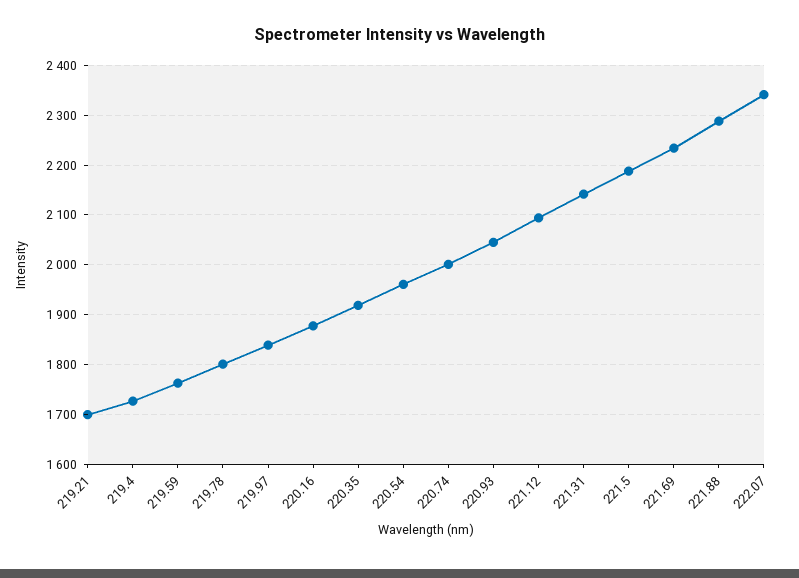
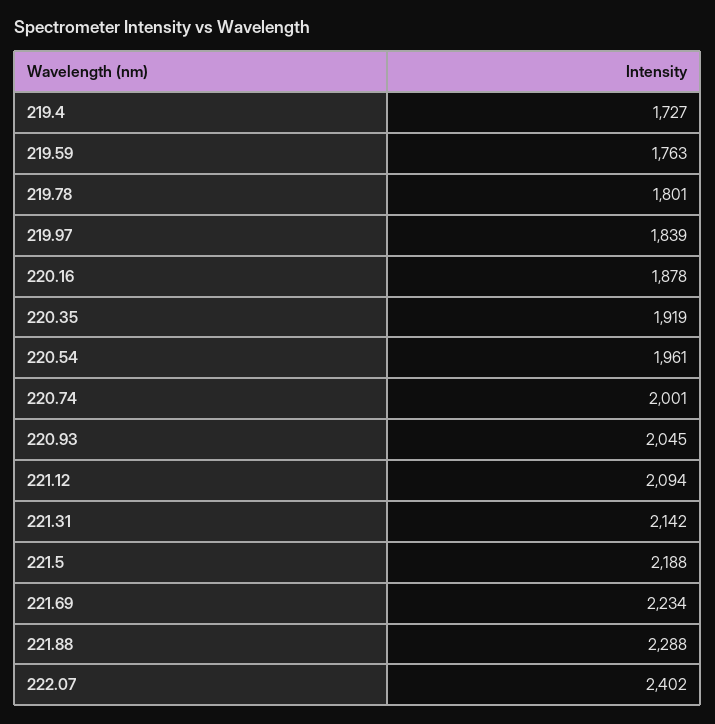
  {
-   "219.21": 1700,
    "219.4": 1727,
    "219.59": 1763,
    "219.78": 1801,
    "219.97": 1839,
    "220.16": 1878,
    "220.35": 1919,
    "220.54": 1961,
    "220.74": 2001,
    "220.93": 2045,
    "221.12": 2094,
    "221.31": 2142,
    "221.5": 2188,
    "221.69": 2234,
    "221.88": 2288,
-   "222.07": 2340
+   "222.07": 2402
  }

